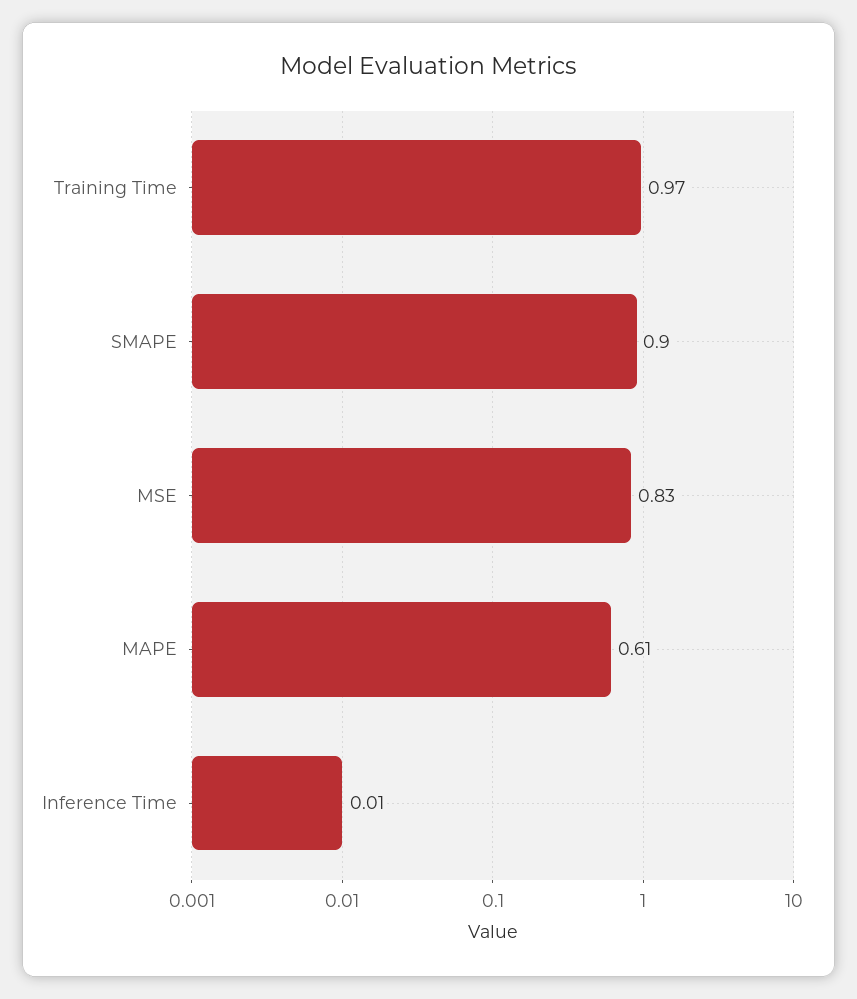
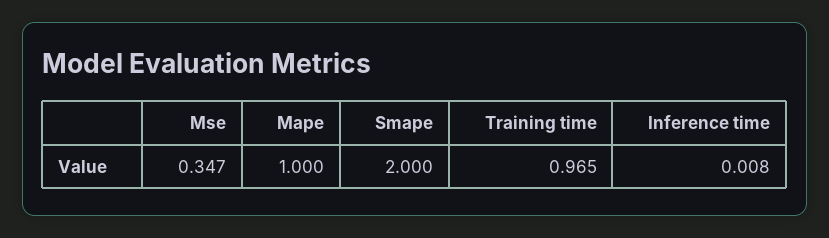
  {
    "Training Time": 0.965,
-   "SMAPE": 0.9,
+   "SMAPE": 2,
-   "MSE": 0.83,
+   "MSE": 0.347,
-   "MAPE": 0.61,
+   "MAPE": 1,
    "Inference Time": 0.008
  }

